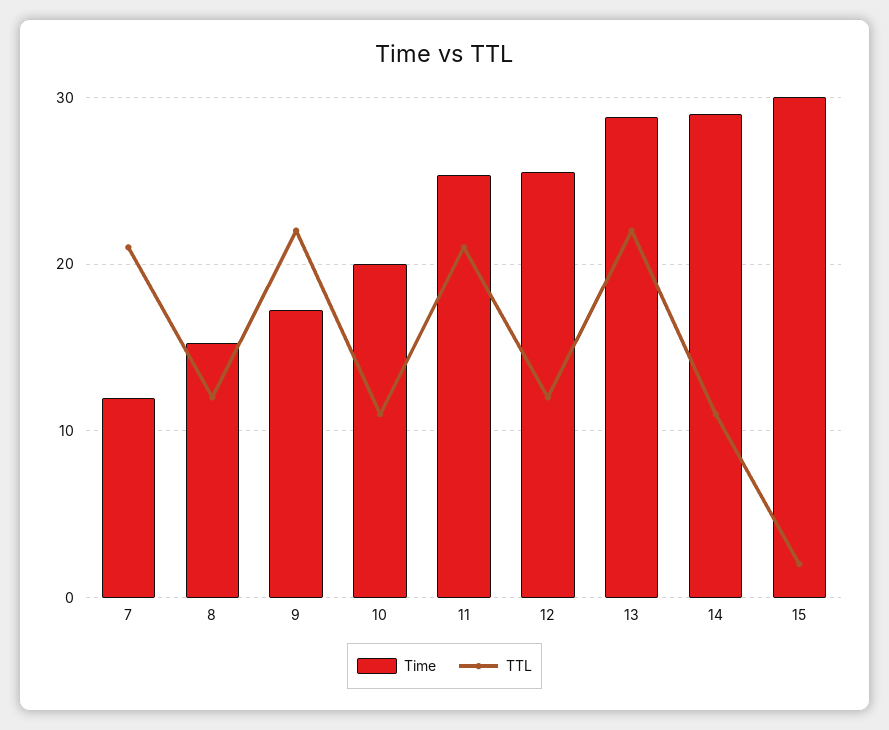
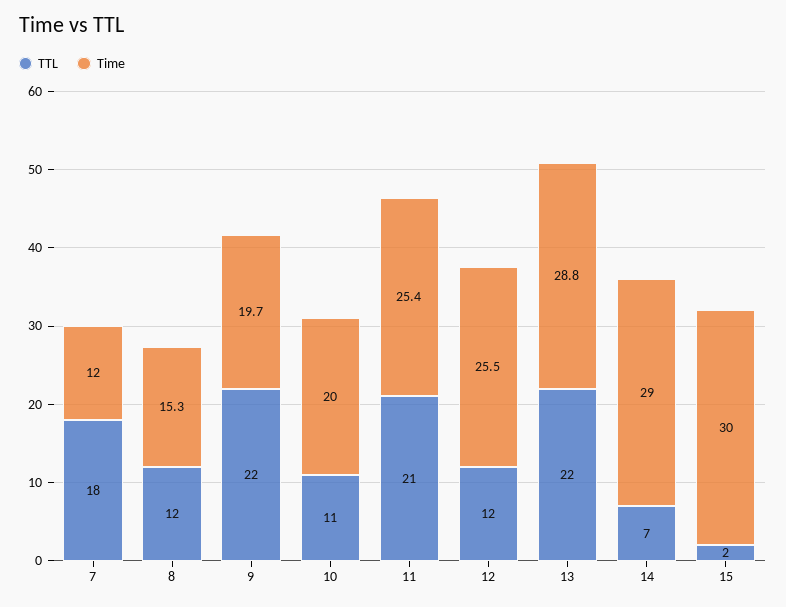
  {
    "Time": {
      "7": 12,
      "8": 15.3,
-     "9": 17,
+     "9": 19.7,
      "10": 20,
      "11": 25.4,
      "12": 25.5,
      "13": 28.8,
      "14": 29,
      "15": 30
    },
    "TTL": {
-     "7": 21,
+     "7": 18,
      "8": 12,
      "9": 22,
      "10": 11,
      "11": 21,
      "12": 12,
      "13": 22,
-     "14": 11,
+     "14": 7,
      "15": 2
    }
  }

